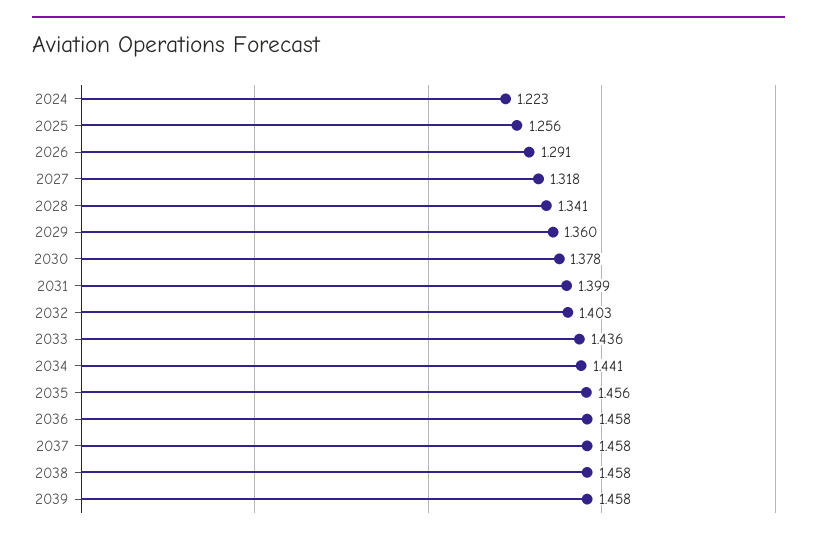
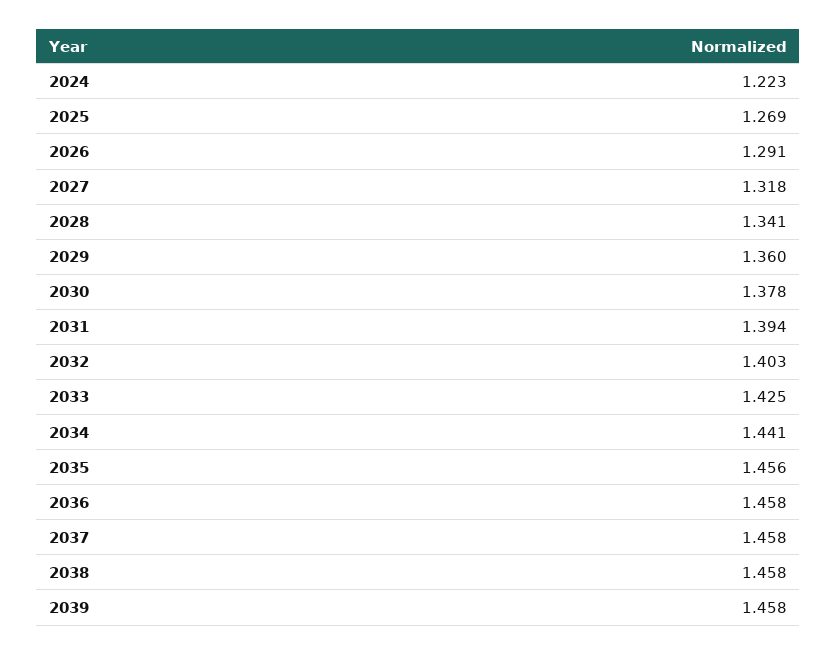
  {
    "2024": 1.223,
-   "2025": 1.256,
+   "2025": 1.269,
    "2026": 1.291,
    "2027": 1.318,
    "2028": 1.341,
    "2029": 1.36,
    "2030": 1.378,
-   "2031": 1.399,
+   "2031": 1.394,
    "2032": 1.403,
-   "2033": 1.436,
+   "2033": 1.425,
    "2034": 1.441,
    "2035": 1.456,
    "2036": 1.458,
    "2037": 1.458,
    "2038": 1.458,
    "2039": 1.458
  }

